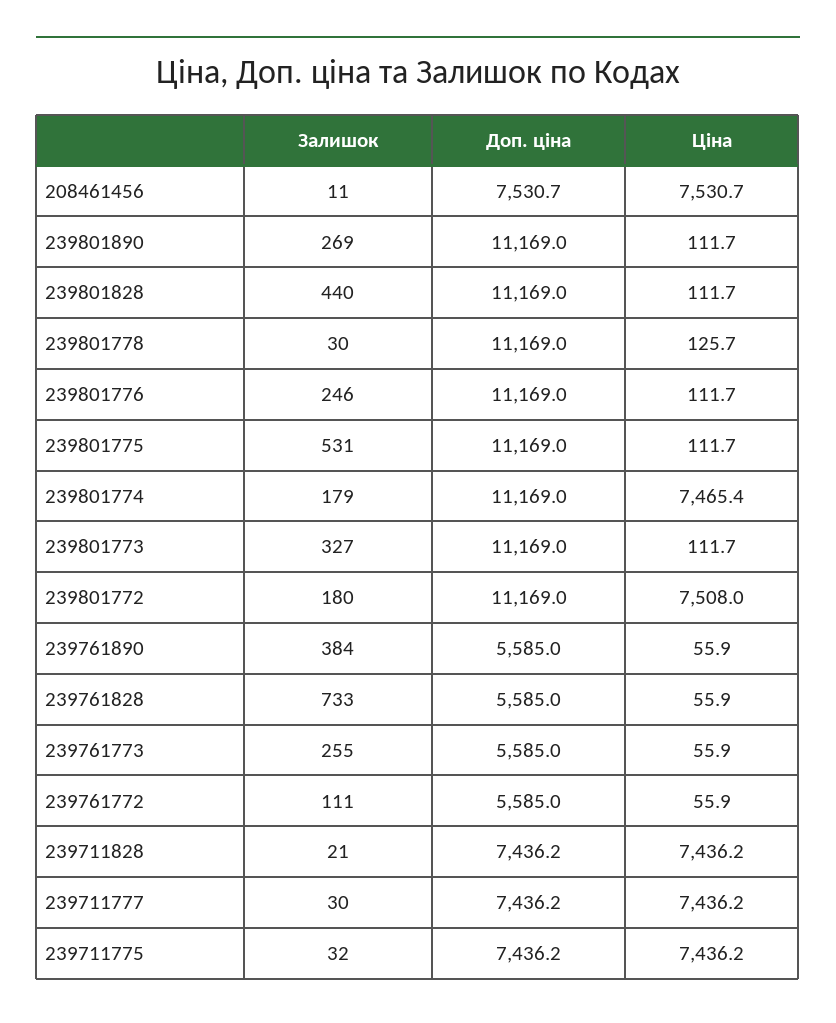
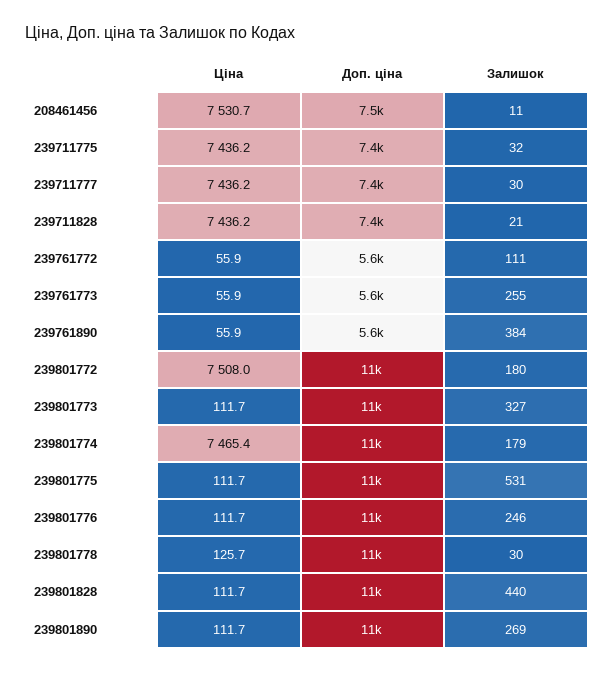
  {
    "Залишок": {
      "208461456": 11,
      "239801890": 269,
      "239801828": 440,
      "239801778": 30,
      "239801776": 246,
      "239801775": 531,
      "239801774": 179,
      "239801773": 327,
      "239801772": 180,
      "239761890": 384,
-     "239761828": 733,
      "239761773": 255,
      "239761772": 111,
      "239711828": 21,
      "239711777": 30,
      "239711775": 32
    },
    "Доп. ціна": {
      "208461456": 7530.7,
      "239801890": 11169,
      "239801828": 11169,
      "239801778": 11169,
      "239801776": 11169,
      "239801775": 11169,
      "239801774": 11169,
      "239801773": 11169,
      "239801772": 11169,
      "239761890": 5585,
-     "239761828": 5585,
      "239761773": 5585,
      "239761772": 5585,
      "239711828": 7436.2,
      "239711777": 7436.2,
      "239711775": 7436.2
    },
    "Ціна": {
      "208461456": 7530.7,
      "239801890": 111.7,
      "239801828": 111.7,
      "239801778": 125.7,
      "239801776": 111.7,
      "239801775": 111.7,
      "239801774": 7465.4,
      "239801773": 111.7,
      "239801772": 7508,
      "239761890": 55.9,
-     "239761828": 55.9,
      "239761773": 55.9,
      "239761772": 55.9,
      "239711828": 7436.2,
      "239711777": 7436.2,
      "239711775": 7436.2
    }
  }

